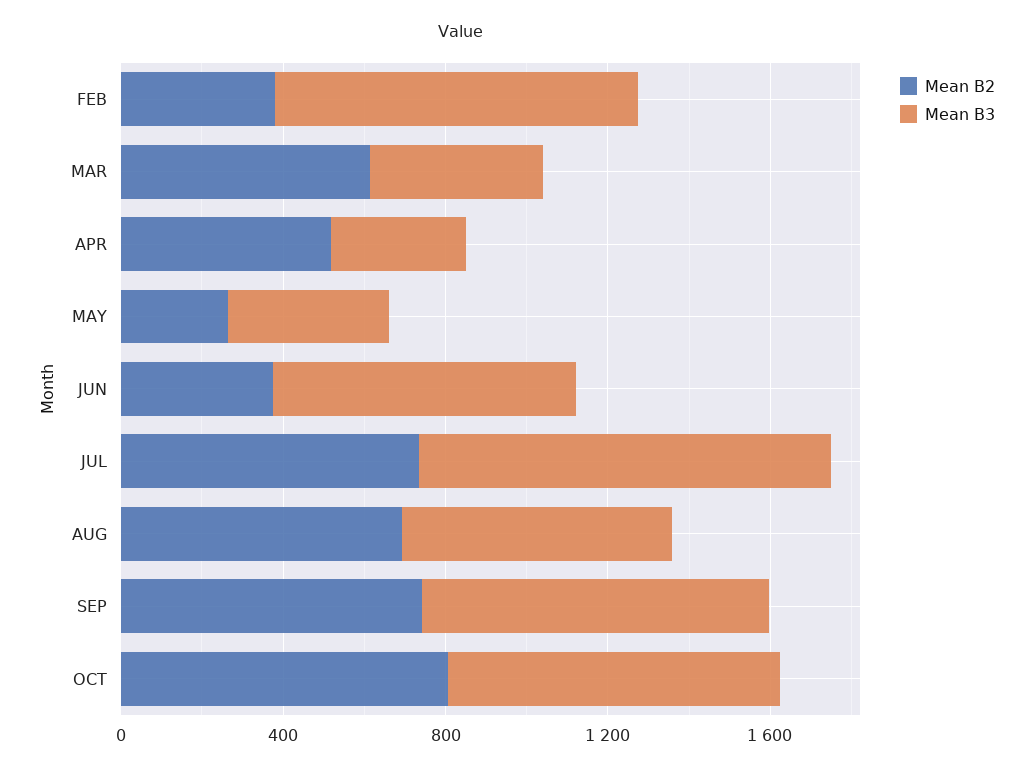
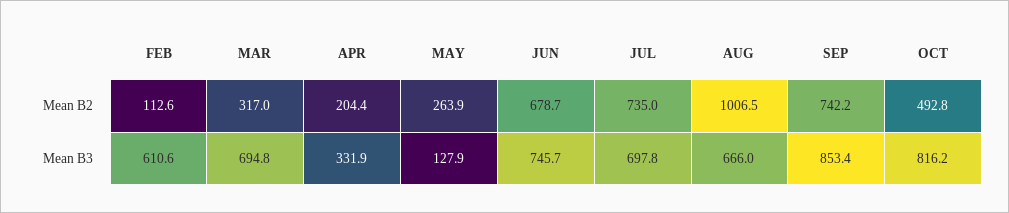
  {
    "Mean B2": {
-     "FEB": 400,
+     "FEB": 112.6,
-     "MAR": 600,
+     "MAR": 317,
-     "APR": 500,
+     "APR": 204.4,
      "MAY": 263.9,
-     "JUN": 400,
+     "JUN": 678.7,
      "JUL": 735,
-     "AUG": 700,
+     "AUG": 1006.5,
      "SEP": 742.2,
-     "OCT": 800
+     "OCT": 492.8
    },
    "Mean B3": {
-     "FEB": 900,
+     "FEB": 610.6,
-     "MAR": 400,
+     "MAR": 694.8,
      "APR": 331.9,
-     "MAY": 400,
+     "MAY": 127.9,
      "JUN": 745.7,
-     "JUL": 1000,
+     "JUL": 697.8,
      "AUG": 666,
      "SEP": 853.4,
      "OCT": 816.2
    }
  }

